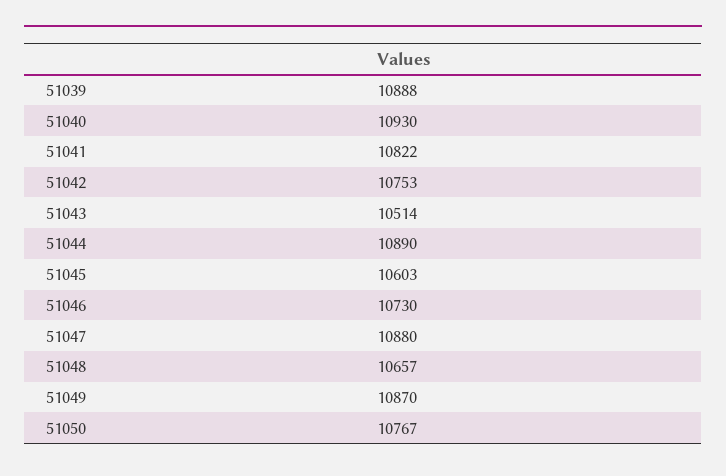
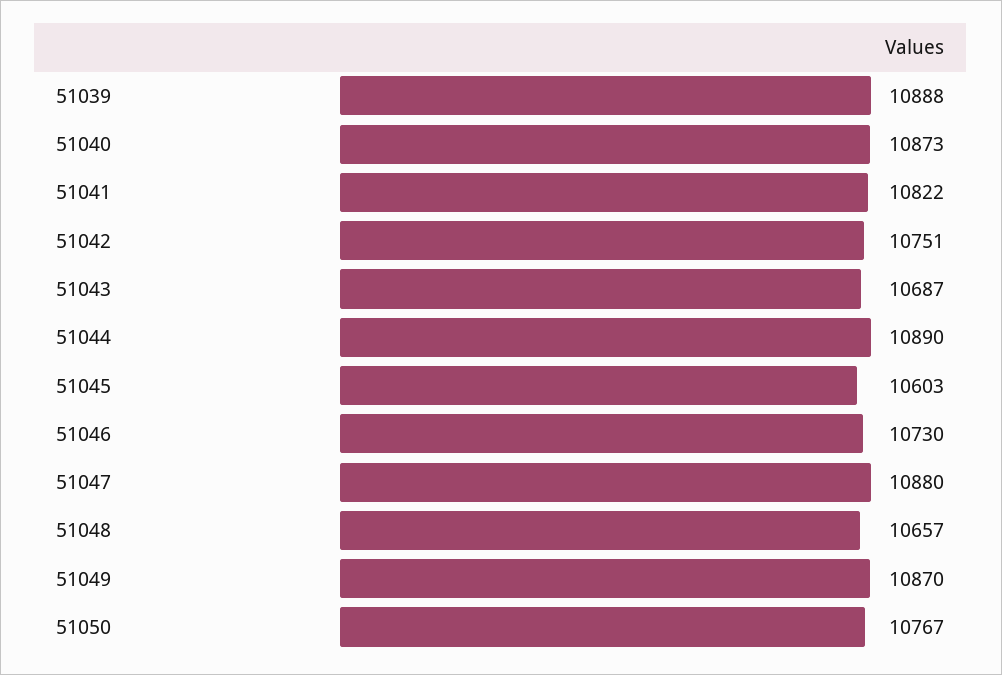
  {
    "51039": 10888,
-   "51040": 10930,
+   "51040": 10873,
    "51041": 10822,
-   "51042": 10753,
+   "51042": 10751,
-   "51043": 10514,
+   "51043": 10687,
    "51044": 10890,
    "51045": 10603,
    "51046": 10730,
    "51047": 10880,
    "51048": 10657,
    "51049": 10870,
    "51050": 10767
  }

